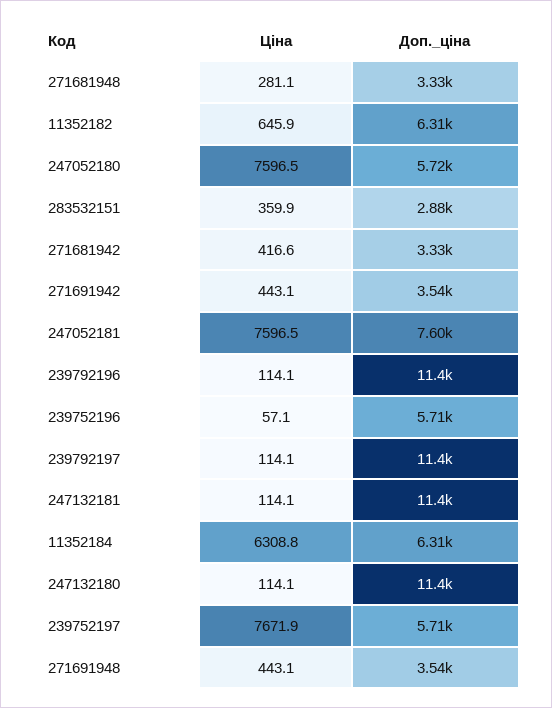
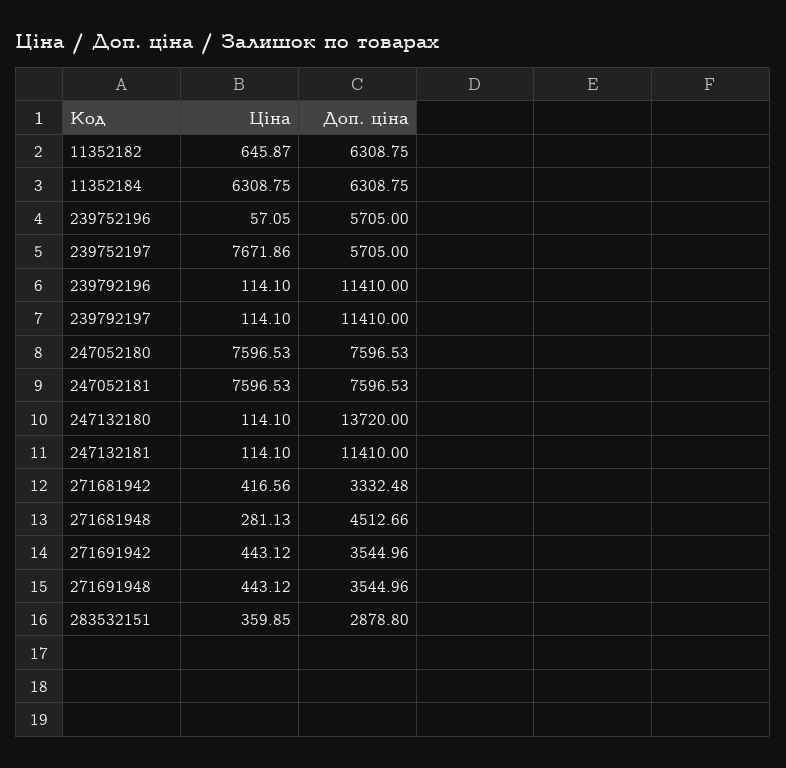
  {
    "Ціна": {
      "271681948": 281.13,
      "11352182": 645.87,
      "247052180": 7596.53,
      "283532151": 359.85,
      "271681942": 416.56,
      "271691942": 443.12,
      "247052181": 7596.53,
      "239792196": 114.1,
      "239752196": 57.05,
      "239792197": 114.1,
      "247132181": 114.1,
      "11352184": 6308.75,
      "247132180": 114.1,
      "239752197": 7671.86,
      "271691948": 443.12
    },
    "Доп._ціна": {
-     "271681948": 3330,
+     "271681948": 4512.66,
      "11352182": 6308.75,
-     "247052180": 5720,
+     "247052180": 7596.53,
      "283532151": 2878.8,
      "271681942": 3332.48,
      "271691942": 3544.96,
      "247052181": 7596.53,
      "239792196": 11410,
      "239752196": 5705,
      "239792197": 11410,
      "247132181": 11410,
      "11352184": 6308.75,
-     "247132180": 11400,
+     "247132180": 13720,
      "239752197": 5705,
      "271691948": 3544.96
    }
  }

